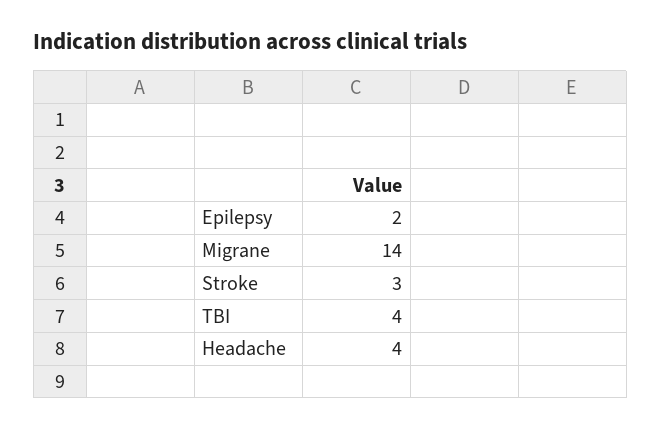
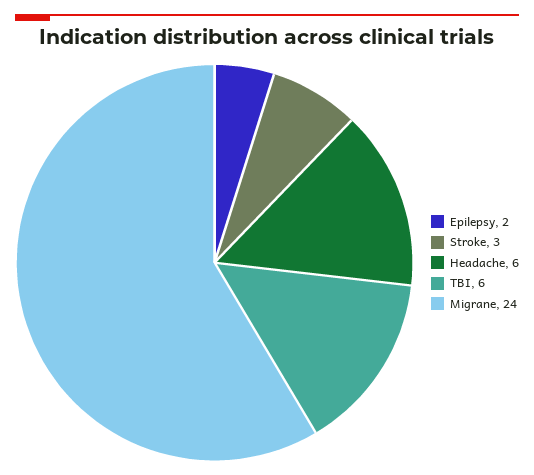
  {
    "Epilepsy": 2,
-   "Migrane": 14,
+   "Migrane": 24,
    "Stroke": 3,
-   "TBI": 4,
+   "TBI": 6,
-   "Headache": 4
+   "Headache": 6
  }

